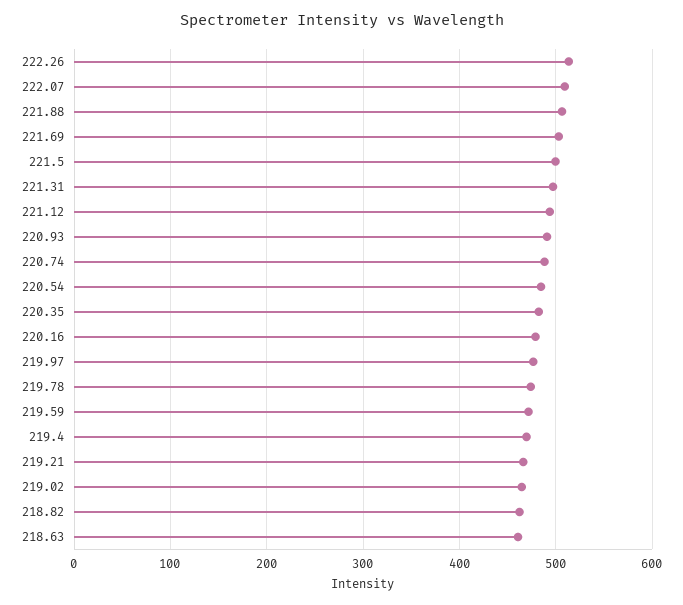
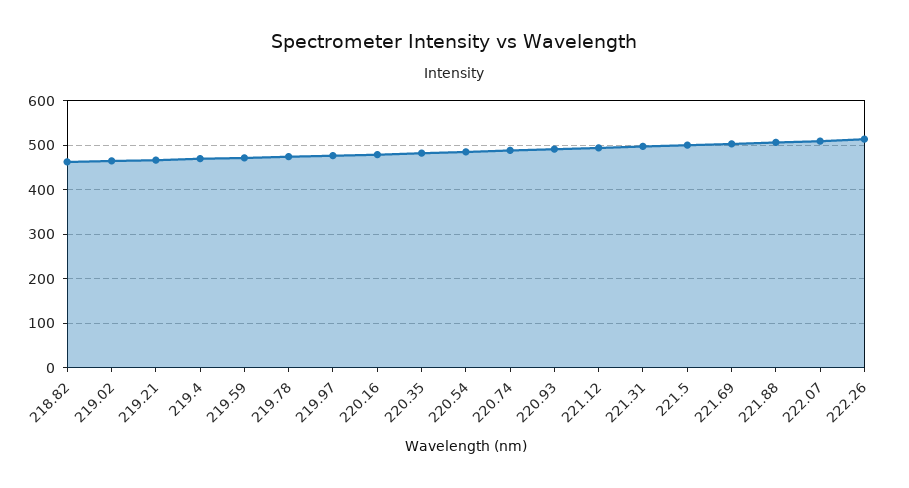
  {
    "222.26": 510,
    "222.07": 510,
    "221.88": 510,
    "221.69": 500,
    "221.5": 500,
    "221.31": 500,
    "221.12": 490,
    "220.93": 490,
    "220.74": 490,
    "220.54": 480,
    "220.35": 480,
    "220.16": 480,
    "219.97": 480,
    "219.78": 470,
    "219.59": 470,
    "219.4": 470,
    "219.21": 470,
    "219.02": 460,
-   "218.82": 460,
+   "218.82": 460
-   "218.63": 460
  }

